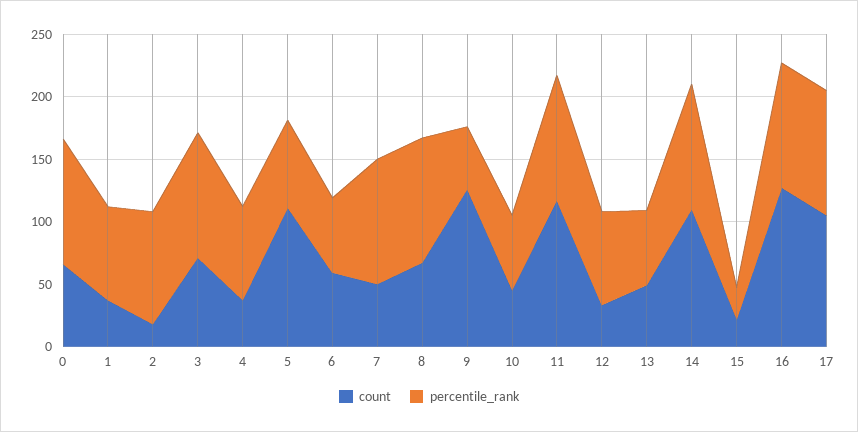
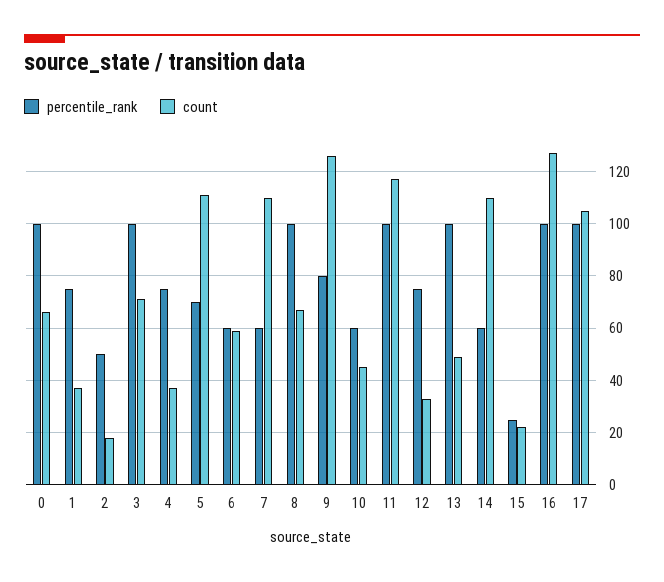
  {
    "count": {
      "0": 65,
      "1": 35,
      "2": 20,
      "3": 70,
      "4": 35,
      "5": 110,
      "6": 60,
-     "7": 50,
+     "7": 110,
      "8": 65,
      "9": 125,
      "10": 45,
      "11": 115,
      "12": 35,
      "13": 50,
      "14": 110,
      "15": 20,
      "16": 125,
      "17": 105
    },
    "percentile_rank": {
      "0": 100,
      "1": 75,
-     "2": 90,
+     "2": 50,
      "3": 100,
      "4": 75,
      "5": 70,
      "6": 60,
-     "7": 100,
+     "7": 60,
      "8": 100,
-     "9": 50,
+     "9": 80,
      "10": 60,
      "11": 100,
      "12": 75,
-     "13": 60,
+     "13": 100,
-     "14": 100,
+     "14": 60,
      "15": 25,
      "16": 100,
      "17": 100
    }
  }

